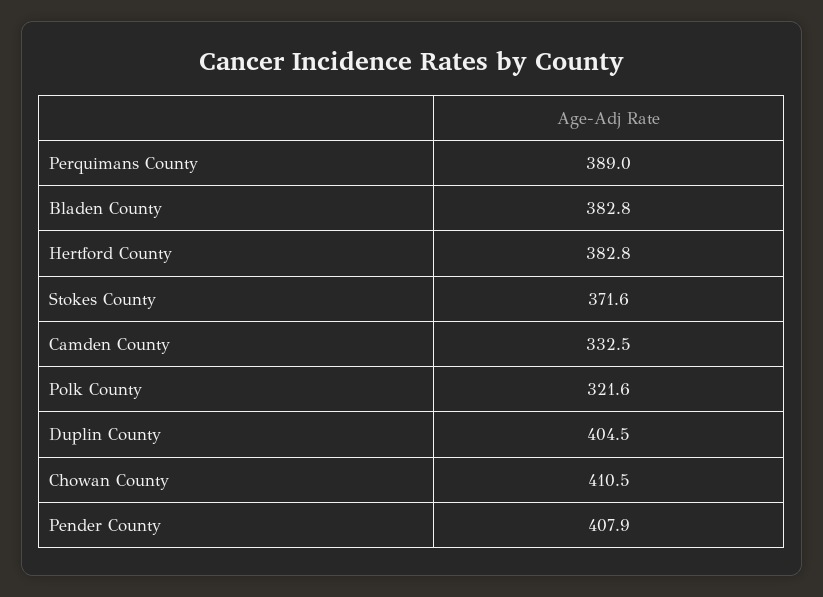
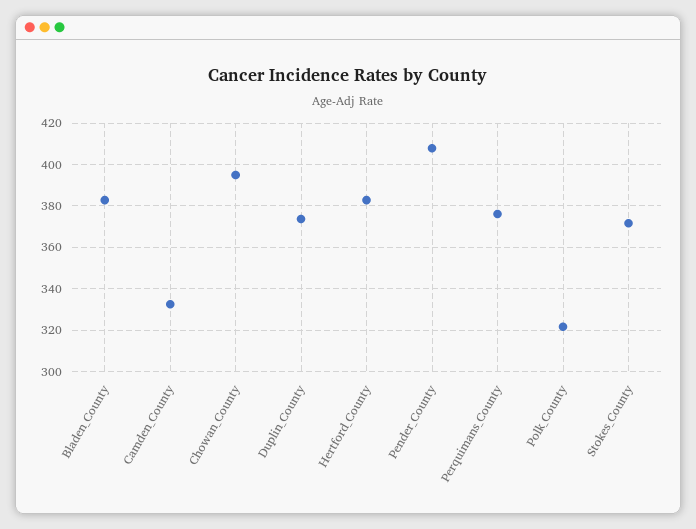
  {
-   "Perquimans County": 389,
+   "Perquimans County": 375,
    "Bladen County": 382.8,
    "Hertford County": 382.8,
    "Stokes County": 371.6,
    "Camden County": 332.5,
    "Polk County": 321.6,
-   "Duplin County": 404.5,
+   "Duplin County": 375,
-   "Chowan County": 410.5,
+   "Chowan County": 395,
    "Pender County": 407.9
  }

